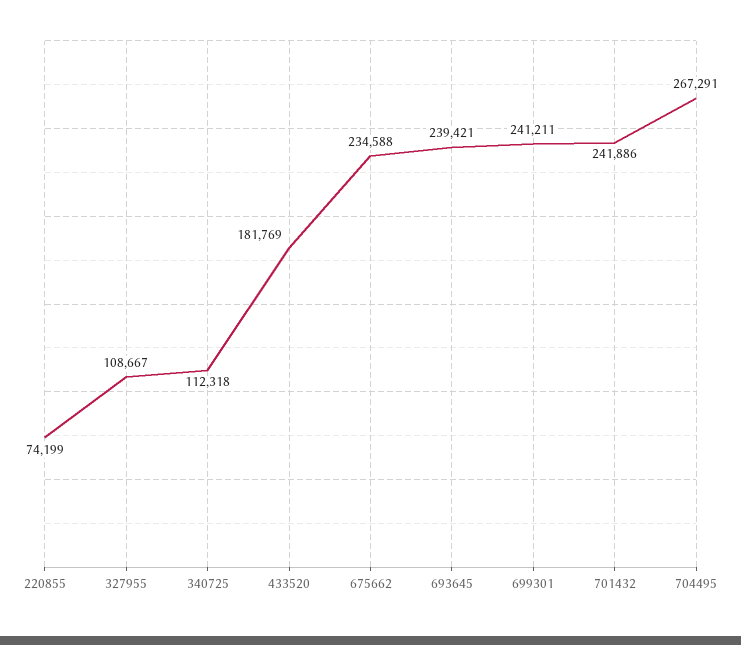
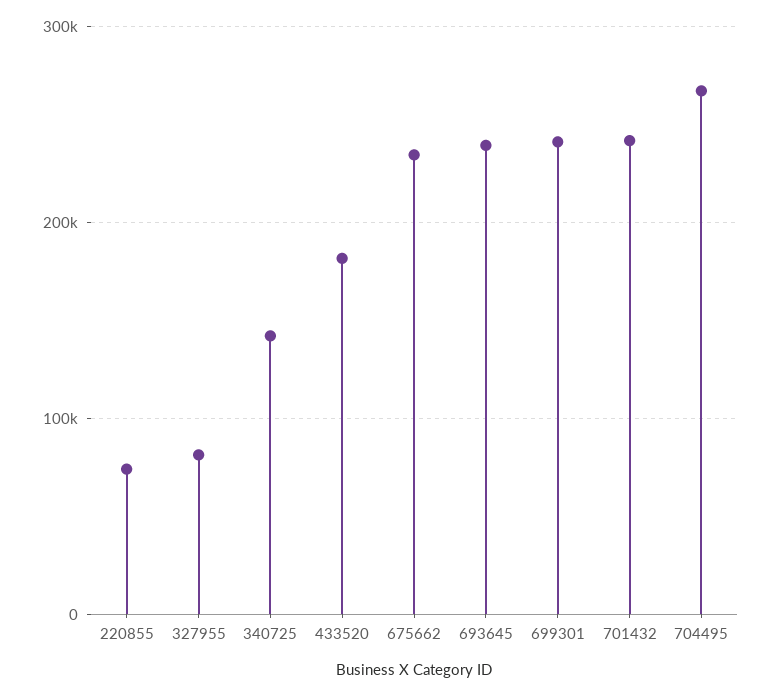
  {
    "220855": 74199,
-   "327955": 108667,
+   "327955": 80000,
-   "340725": 112318,
+   "340725": 140000,
    "433520": 181769,
    "675662": 234588,
    "693645": 239421,
    "699301": 241211,
    "701432": 241886,
    "704495": 267291
  }

